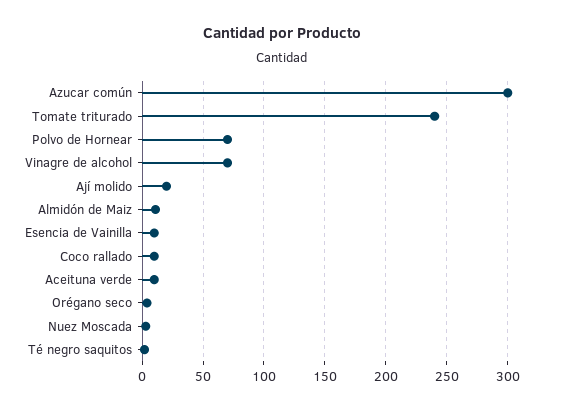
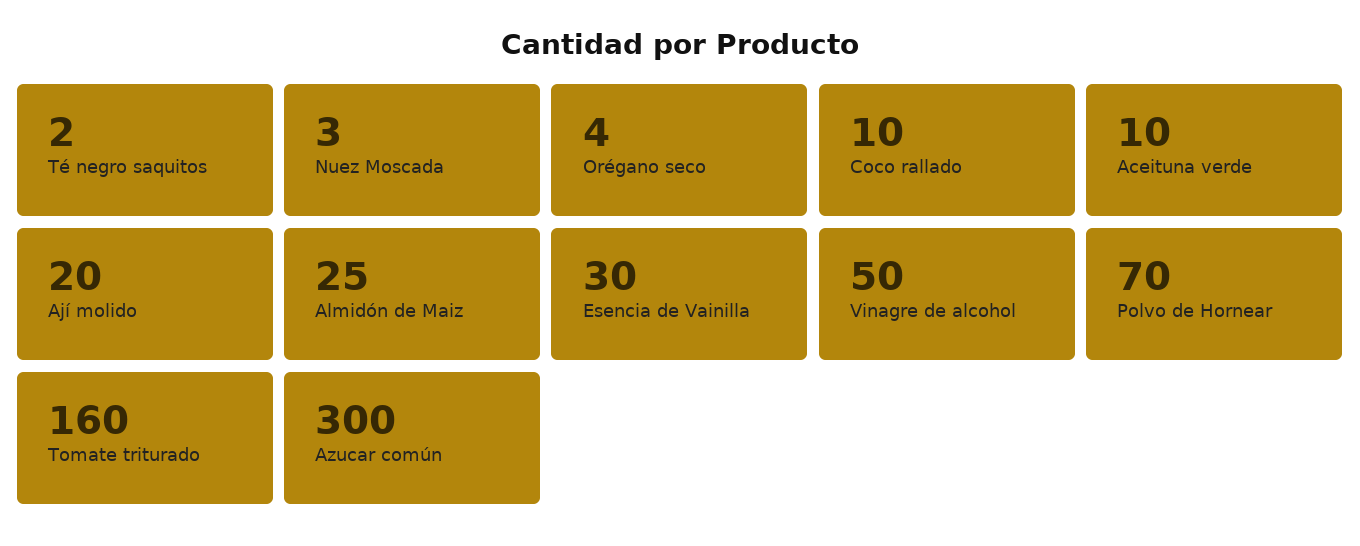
  {
    "Azucar común": 300,
-   "Tomate triturado": 240,
+   "Tomate triturado": 160,
    "Polvo de Hornear": 70,
-   "Vinagre de alcohol": 70,
+   "Vinagre de alcohol": 50,
    "Ají molido": 20,
-   "Almidón de Maiz": 10,
+   "Almidón de Maiz": 25,
-   "Esencia de Vainilla": 10,
+   "Esencia de Vainilla": 30,
    "Coco rallado": 10,
    "Aceituna verde": 10,
    "Orégano seco": 4,
    "Nuez Moscada": 3,
    "Té negro saquitos": 2
  }

